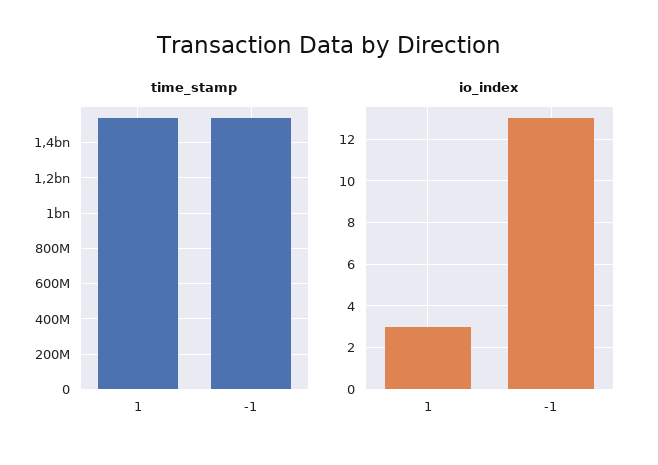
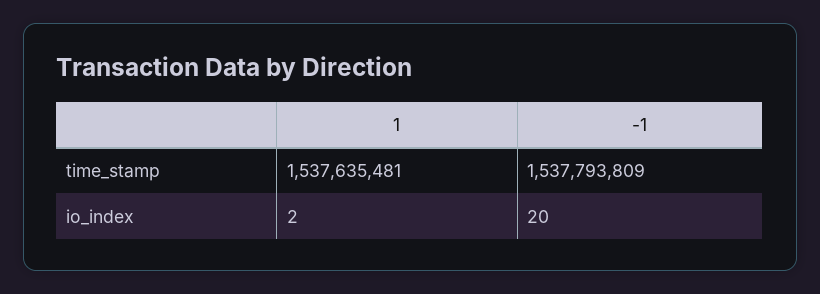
  {
    "time_stamp": {
      "1": 1537635481,
      "-1": 1537793809
    },
    "io_index": {
-     "1": 3,
+     "1": 2,
-     "-1": 13
+     "-1": 20
    }
  }

